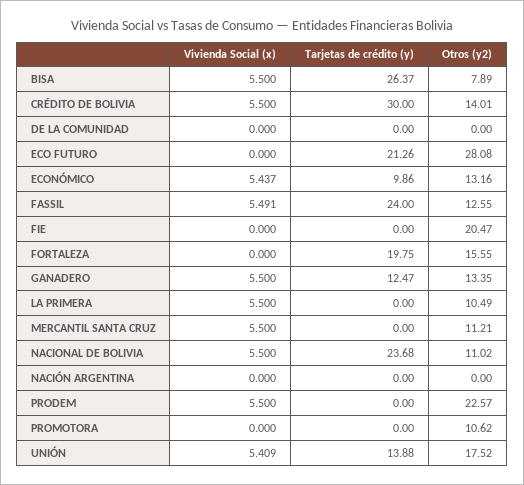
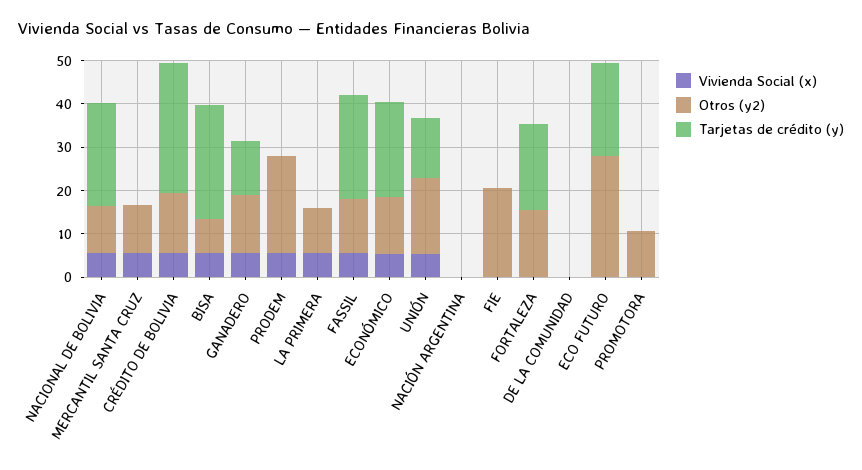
  {
    "Vivienda Social (x)": {
      "BISA": 5.5,
      "CRÉDITO DE BOLIVIA": 5.5,
      "DE LA COMUNIDAD": 0,
      "ECO FUTURO": 0,
      "ECONÓMICO": 5.437,
      "FASSIL": 5.491,
      "FIE": 0,
      "FORTALEZA": 0,
      "GANADERO": 5.5,
      "LA PRIMERA": 5.5,
      "MERCANTIL SANTA CRUZ": 5.5,
      "NACIONAL DE BOLIVIA": 5.5,
      "NACIÓN ARGENTINA": 0,
      "PRODEM": 5.5,
      "PROMOTORA": 0,
      "UNIÓN": 5.409
    },
    "Tarjetas de crédito (y)": {
      "BISA": 26.37,
      "CRÉDITO DE BOLIVIA": 30,
      "DE LA COMUNIDAD": 0,
      "ECO FUTURO": 21.26,
-     "ECONÓMICO": 9.86,
+     "ECONÓMICO": 22,
      "FASSIL": 24,
      "FIE": 0,
      "FORTALEZA": 19.75,
      "GANADERO": 12.47,
      "LA PRIMERA": 0,
      "MERCANTIL SANTA CRUZ": 0,
      "NACIONAL DE BOLIVIA": 23.68,
      "NACIÓN ARGENTINA": 0,
      "PRODEM": 0,
      "PROMOTORA": 0,
      "UNIÓN": 13.88
    },
    "Otros (y2)": {
      "BISA": 7.89,
      "CRÉDITO DE BOLIVIA": 14.01,
      "DE LA COMUNIDAD": 0,
      "ECO FUTURO": 28.08,
      "ECONÓMICO": 13.16,
      "FASSIL": 12.55,
      "FIE": 20.47,
      "FORTALEZA": 15.55,
      "GANADERO": 13.35,
      "LA PRIMERA": 10.49,
      "MERCANTIL SANTA CRUZ": 11.21,
      "NACIONAL DE BOLIVIA": 11.02,
      "NACIÓN ARGENTINA": 0,
      "PRODEM": 22.57,
      "PROMOTORA": 10.62,
      "UNIÓN": 17.52
    }
  }

